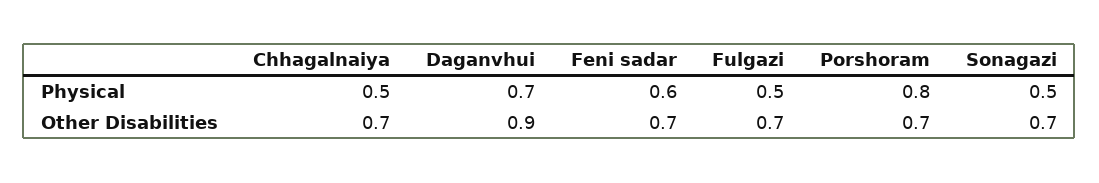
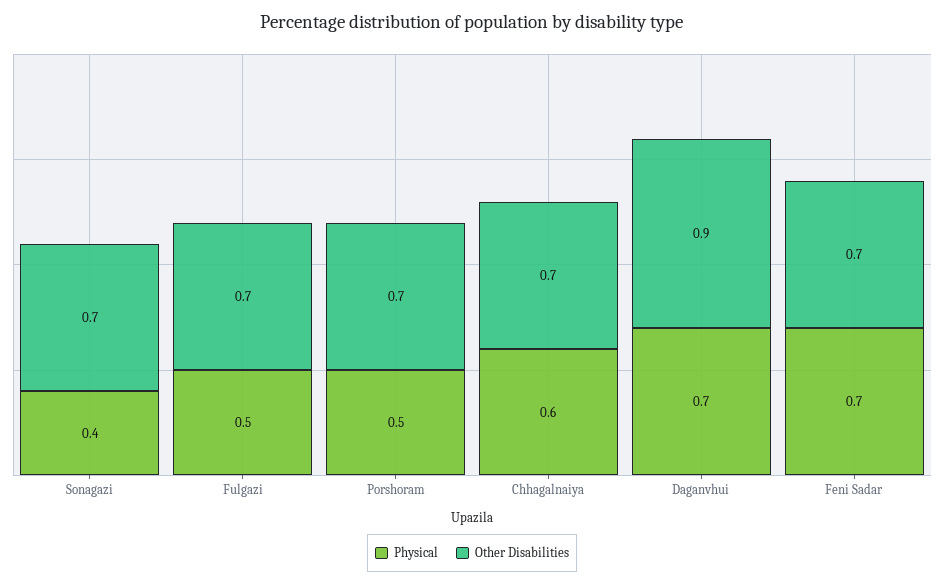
  {
    "Physical": {
-     "Chhagalnaiya": 0.5,
+     "Chhagalnaiya": 0.6,
      "Daganvhui": 0.7,
-     "Feni sadar": 0.6,
+     "Feni sadar": 0.7,
      "Fulgazi": 0.5,
-     "Porshoram": 0.8,
+     "Porshoram": 0.5,
-     "Sonagazi": 0.5
+     "Sonagazi": 0.4
    },
    "Other Disabilities": {
      "Chhagalnaiya": 0.7,
      "Daganvhui": 0.9,
      "Feni sadar": 0.7,
      "Fulgazi": 0.7,
      "Porshoram": 0.7,
      "Sonagazi": 0.7
    }
  }

